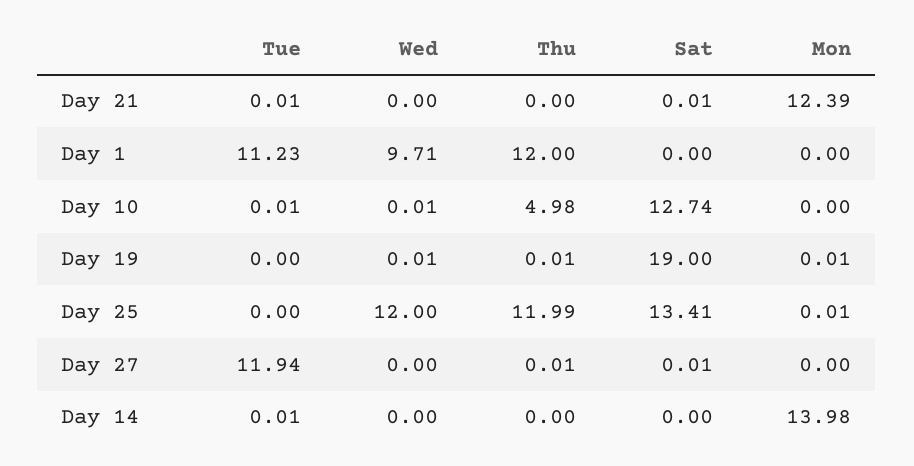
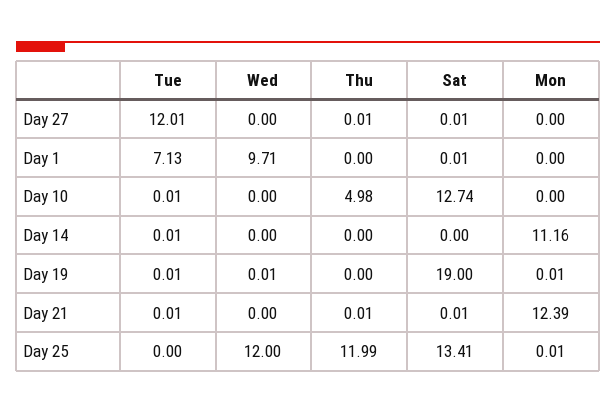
  {
    "Tue": {
      "Day 21": 0.01,
-     "Day 1": 11.23,
+     "Day 1": 7.13,
      "Day 10": 0.01,
-     "Day 19": 0,
+     "Day 19": 0.01,
      "Day 25": 0,
-     "Day 27": 11.94,
+     "Day 27": 12.01,
      "Day 14": 0.01
    },
    "Wed": {
      "Day 21": 0,
      "Day 1": 9.71,
-     "Day 10": 0.01,
+     "Day 10": 0,
      "Day 19": 0.01,
      "Day 25": 12,
      "Day 27": 0,
      "Day 14": 0
    },
    "Thu": {
-     "Day 21": 0,
+     "Day 21": 0.01,
-     "Day 1": 12,
+     "Day 1": 0,
      "Day 10": 4.98,
-     "Day 19": 0.01,
+     "Day 19": 0,
      "Day 25": 11.99,
      "Day 27": 0.01,
      "Day 14": 0
    },
    "Sat": {
      "Day 21": 0.01,
-     "Day 1": 0,
+     "Day 1": 0.01,
      "Day 10": 12.74,
      "Day 19": 19,
      "Day 25": 13.41,
      "Day 27": 0.01,
      "Day 14": 0
    },
    "Mon": {
      "Day 21": 12.39,
      "Day 1": 0,
      "Day 10": 0,
      "Day 19": 0.01,
      "Day 25": 0.01,
      "Day 27": 0,
-     "Day 14": 13.98
+     "Day 14": 11.16
    }
  }

